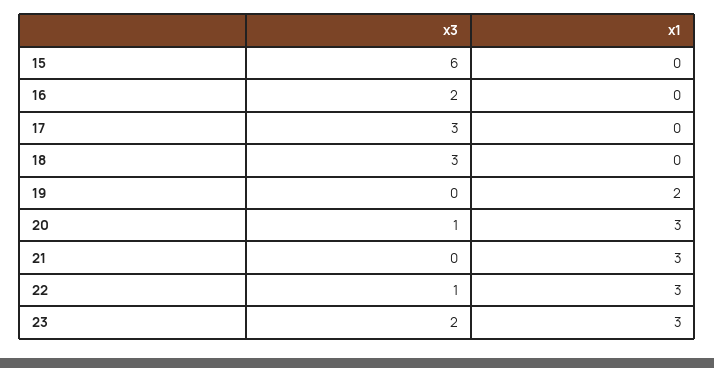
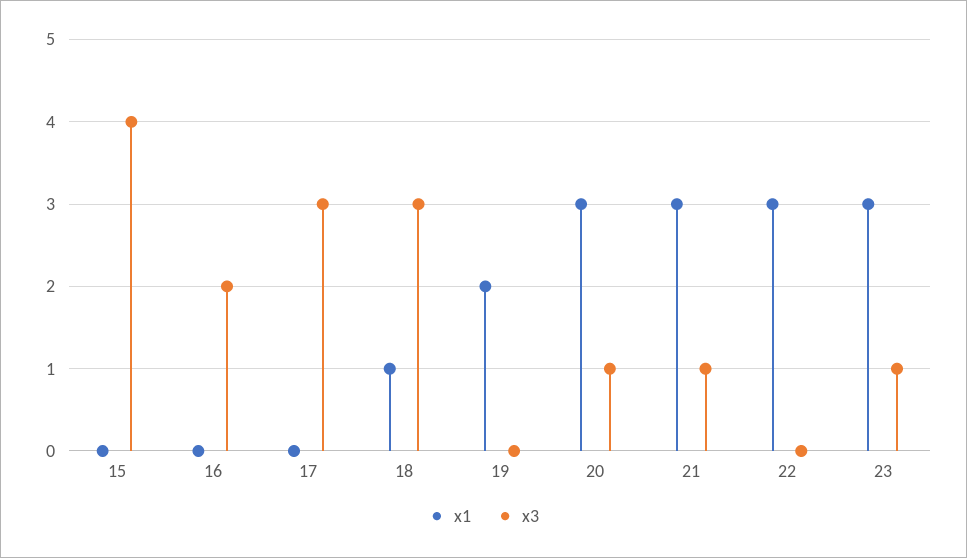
  {
    "x3": {
-     "15": 6,
+     "15": 4,
      "16": 2,
      "17": 3,
      "18": 3,
      "19": 0,
      "20": 1,
-     "21": 0,
+     "21": 1,
-     "22": 1,
+     "22": 0,
-     "23": 2
+     "23": 1
    },
    "x1": {
      "15": 0,
      "16": 0,
      "17": 0,
-     "18": 0,
+     "18": 1,
      "19": 2,
      "20": 3,
      "21": 3,
      "22": 3,
      "23": 3
    }
  }

